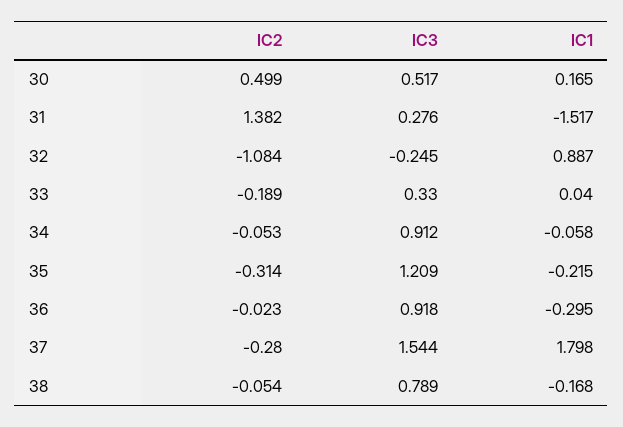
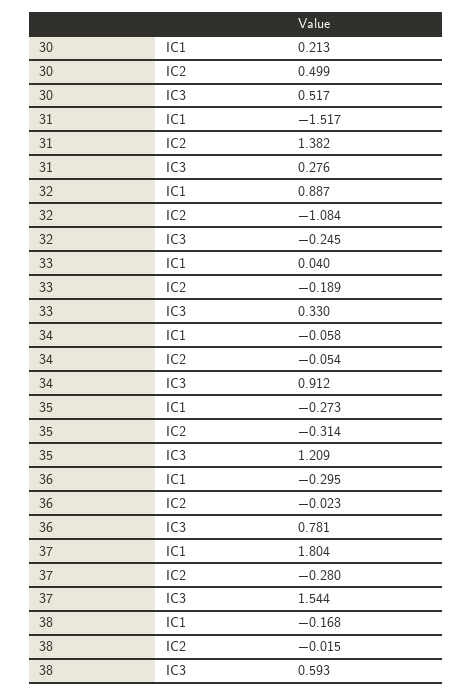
  {
    "IC2": {
      "30": 0.499,
      "31": 1.382,
      "32": -1.084,
      "33": -0.189,
-     "34": -0.053,
+     "34": -0.054,
      "35": -0.314,
      "36": -0.023,
      "37": -0.28,
-     "38": -0.054
+     "38": -0.015
    },
    "IC3": {
      "30": 0.517,
      "31": 0.276,
      "32": -0.245,
      "33": 0.33,
      "34": 0.912,
      "35": 1.209,
-     "36": 0.918,
+     "36": 0.781,
      "37": 1.544,
-     "38": 0.789
+     "38": 0.593
    },
    "IC1": {
-     "30": 0.165,
+     "30": 0.213,
      "31": -1.517,
      "32": 0.887,
      "33": 0.04,
      "34": -0.058,
-     "35": -0.215,
+     "35": -0.273,
      "36": -0.295,
-     "37": 1.798,
+     "37": 1.804,
      "38": -0.168
    }
  }

